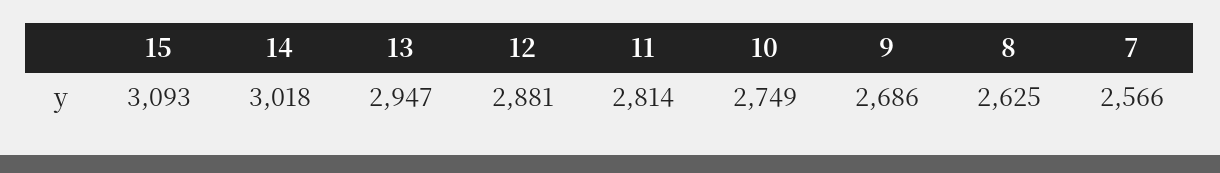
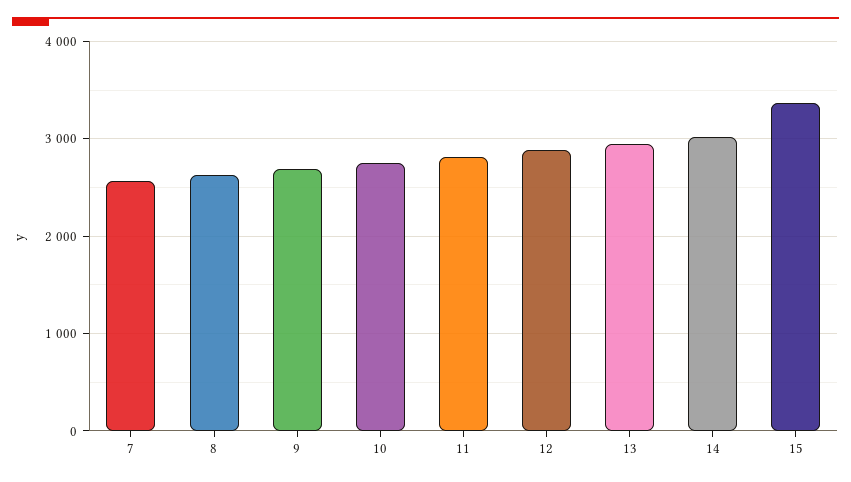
  {
-   "15": 3093,
+   "15": 3400,
    "14": 3018,
    "13": 2947,
    "12": 2881,
    "11": 2814,
    "10": 2749,
    "9": 2686,
    "8": 2625,
    "7": 2566
  }

